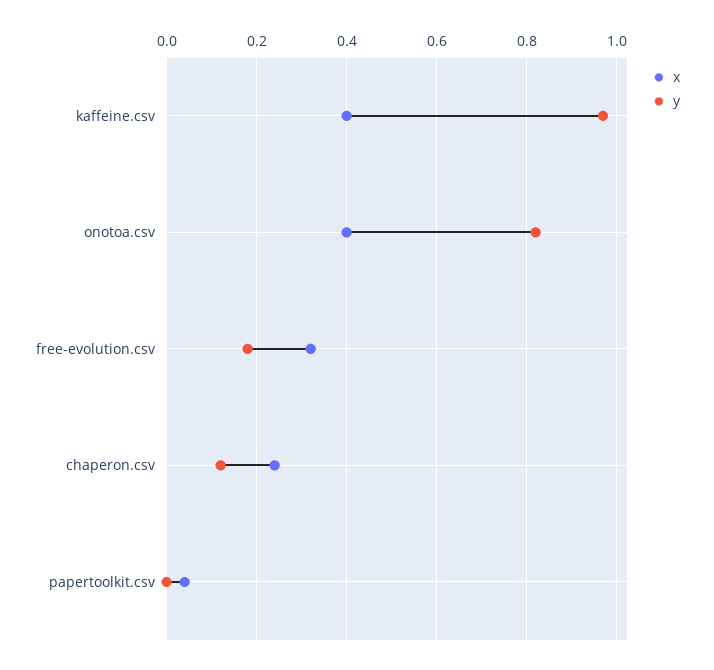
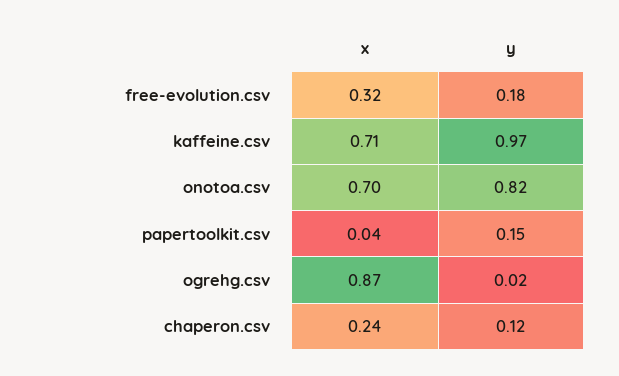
  {
    "x": {
-     "kaffeine.csv": 0.4,
+     "kaffeine.csv": 0.71,
-     "onotoa.csv": 0.4,
+     "onotoa.csv": 0.7,
      "free-evolution.csv": 0.32,
      "chaperon.csv": 0.24,
-     "papertoolkit.csv": 0.04
+     "papertoolkit.csv": 0.04,
+     "ogrehg.csv": 0.87
    },
    "y": {
      "kaffeine.csv": 0.97,
      "onotoa.csv": 0.82,
      "free-evolution.csv": 0.18,
      "chaperon.csv": 0.12,
-     "papertoolkit.csv": 0
+     "papertoolkit.csv": 0.15,
+     "ogrehg.csv": 0.02
    }
  }

